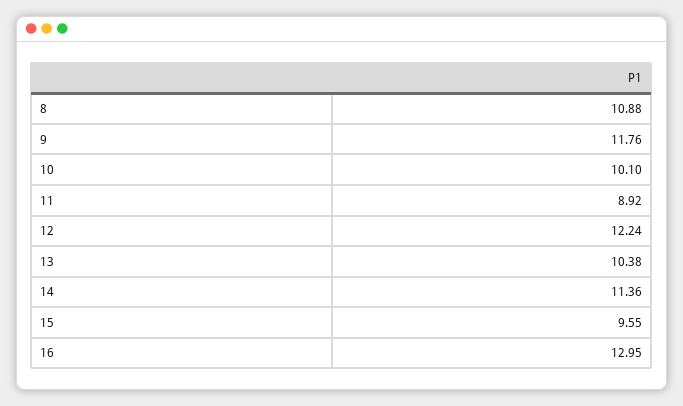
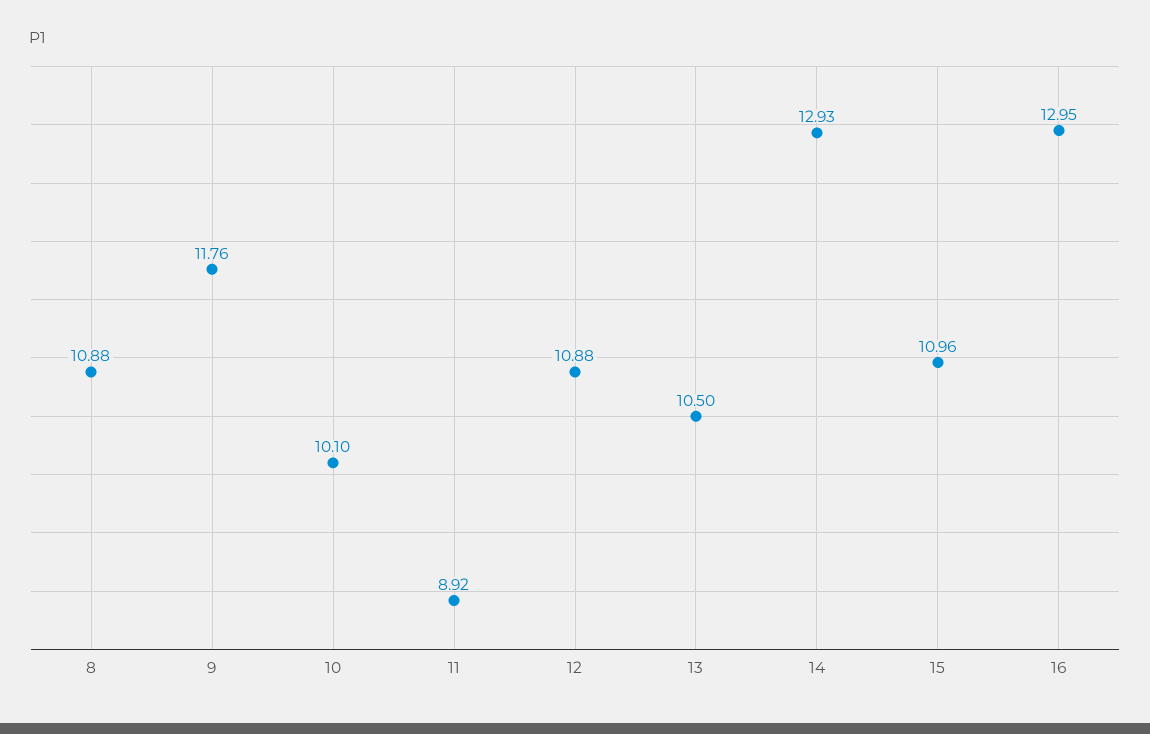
  {
    "8": 10.88,
    "9": 11.76,
    "10": 10.1,
    "11": 8.92,
-   "12": 12.24,
+   "12": 10.88,
-   "13": 10.38,
+   "13": 10.5,
-   "14": 11.36,
+   "14": 12.93,
-   "15": 9.55,
+   "15": 10.96,
    "16": 12.95
  }

